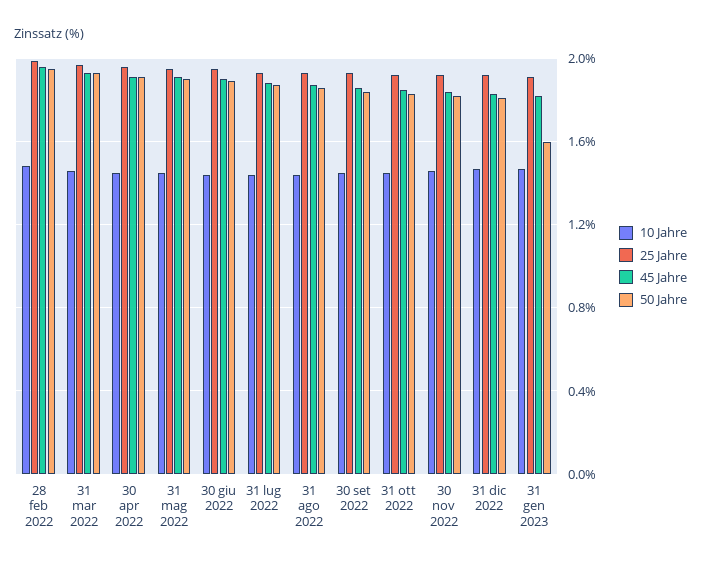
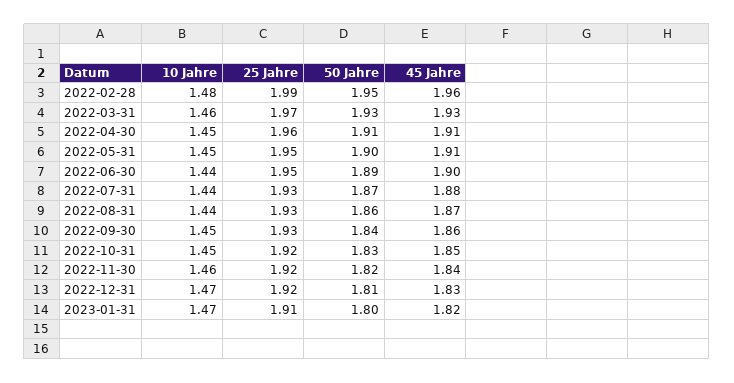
  {
    "10 Jahre": {
      "28 feb 2022": 1.48,
      "31 mar 2022": 1.46,
      "30 apr 2022": 1.45,
      "31 mag 2022": 1.45,
      "30 giu 2022": 1.44,
      "31 lug 2022": 1.44,
      "31 ago 2022": 1.44,
      "30 set 2022": 1.45,
      "31 ott 2022": 1.45,
      "30 nov 2022": 1.46,
      "31 dic 2022": 1.47,
      "31 gen 2023": 1.47
    },
    "25 Jahre": {
      "28 feb 2022": 1.99,
      "31 mar 2022": 1.97,
      "30 apr 2022": 1.96,
      "31 mag 2022": 1.95,
      "30 giu 2022": 1.95,
      "31 lug 2022": 1.93,
      "31 ago 2022": 1.93,
      "30 set 2022": 1.93,
      "31 ott 2022": 1.92,
      "30 nov 2022": 1.92,
      "31 dic 2022": 1.92,
      "31 gen 2023": 1.91
    },
    "45 Jahre": {
      "28 feb 2022": 1.96,
      "31 mar 2022": 1.93,
      "30 apr 2022": 1.91,
      "31 mag 2022": 1.91,
      "30 giu 2022": 1.9,
      "31 lug 2022": 1.88,
      "31 ago 2022": 1.87,
      "30 set 2022": 1.86,
      "31 ott 2022": 1.85,
      "30 nov 2022": 1.84,
      "31 dic 2022": 1.83,
      "31 gen 2023": 1.82
    },
    "50 Jahre": {
      "28 feb 2022": 1.95,
      "31 mar 2022": 1.93,
      "30 apr 2022": 1.91,
      "31 mag 2022": 1.9,
      "30 giu 2022": 1.89,
      "31 lug 2022": 1.87,
      "31 ago 2022": 1.86,
      "30 set 2022": 1.84,
      "31 ott 2022": 1.83,
      "30 nov 2022": 1.82,
      "31 dic 2022": 1.81,
-     "31 gen 2023": 1.6
+     "31 gen 2023": 1.8
    }
  }

